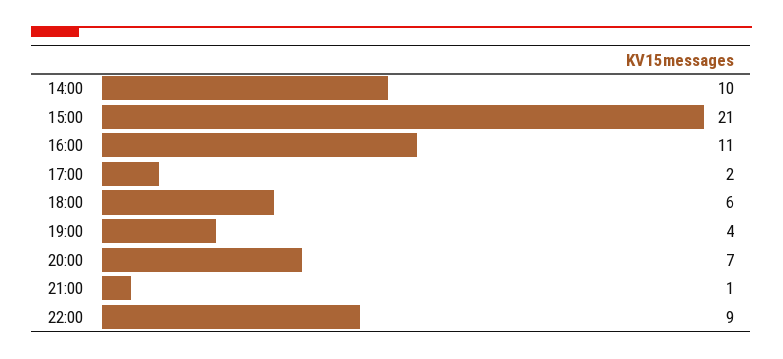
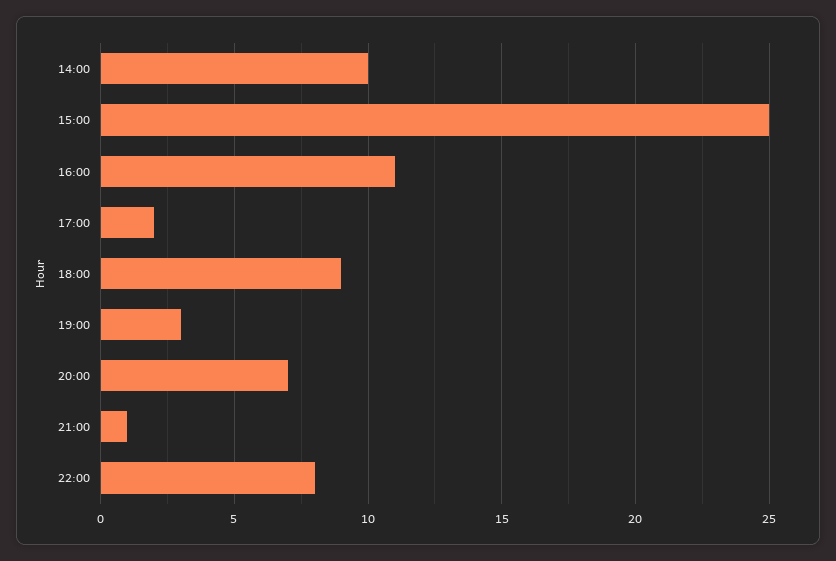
  {
    "14:00": 10,
-   "15:00": 21,
+   "15:00": 25,
    "16:00": 11,
    "17:00": 2,
-   "18:00": 6,
+   "18:00": 9,
-   "19:00": 4,
+   "19:00": 3,
    "20:00": 7,
    "21:00": 1,
-   "22:00": 9
+   "22:00": 8
  }

